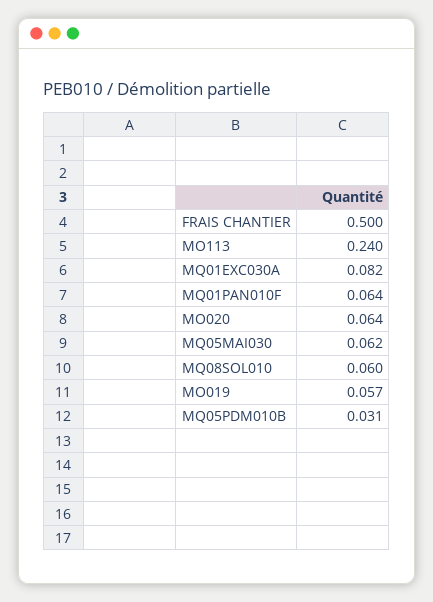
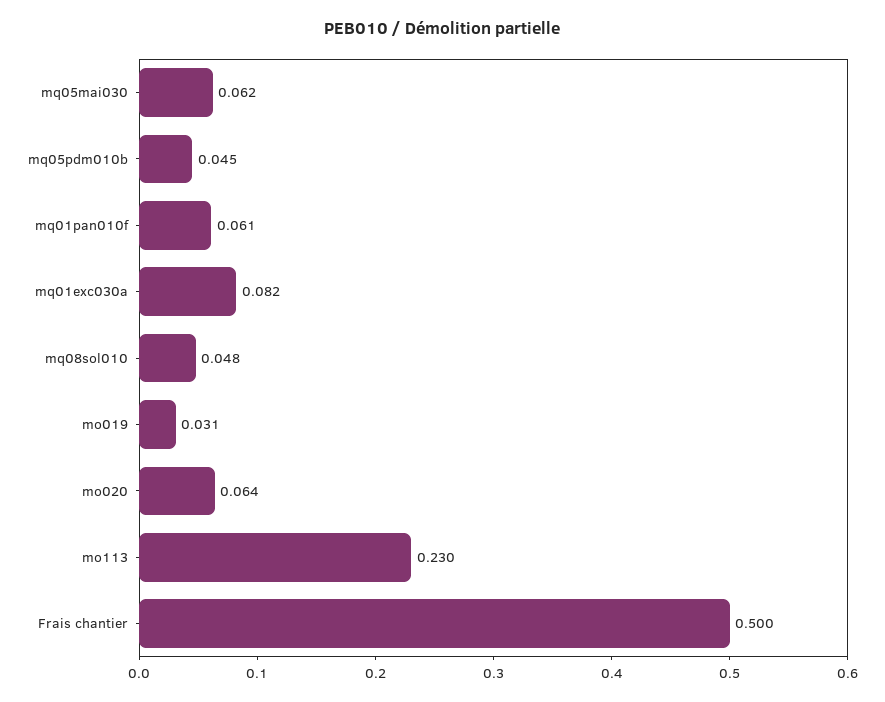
  {
    "FRAIS CHANTIER": 0.5,
-   "MO113": 0.24,
+   "MO113": 0.23,
    "MQ01EXC030A": 0.082,
-   "MQ01PAN010F": 0.064,
+   "MQ01PAN010F": 0.061,
    "MO020": 0.064,
    "MQ05MAI030": 0.062,
-   "MQ08SOL010": 0.06,
+   "MQ08SOL010": 0.048,
-   "MO019": 0.057,
+   "MO019": 0.031,
-   "MQ05PDM010B": 0.031
+   "MQ05PDM010B": 0.045
  }

